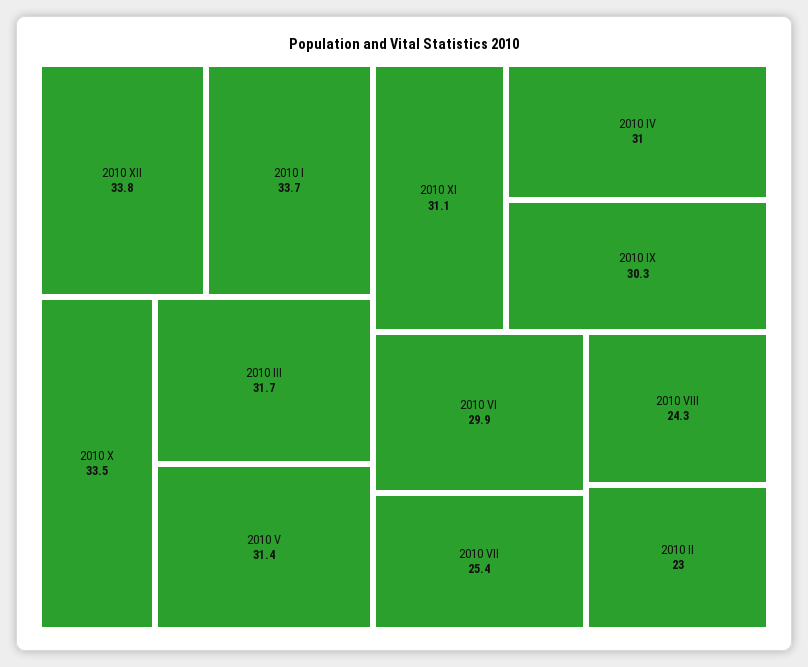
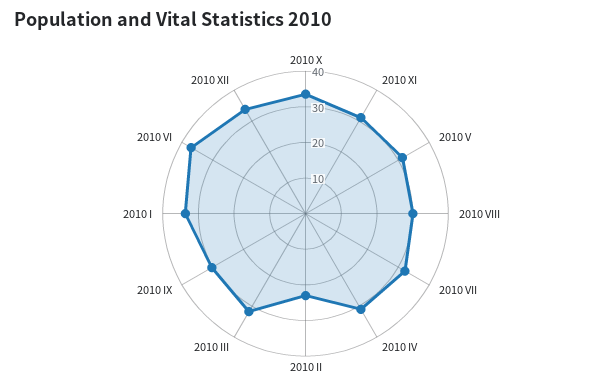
  {
    "2010 XII": 33.8,
    "2010 I": 33.7,
    "2010 X": 33.5,
    "2010 III": 31.7,
    "2010 V": 31.4,
    "2010 XI": 31.1,
    "2010 IV": 31,
    "2010 IX": 30.3,
-   "2010 VI": 29.9,
+   "2010 VI": 37.5,
-   "2010 VII": 25.4,
+   "2010 VII": 32.5,
-   "2010 VIII": 24.3,
+   "2010 VIII": 30,
    "2010 II": 23
  }

